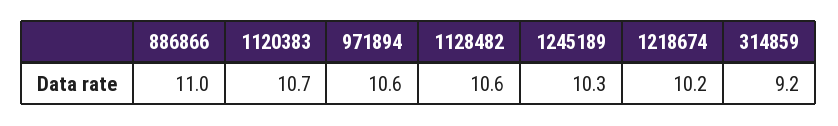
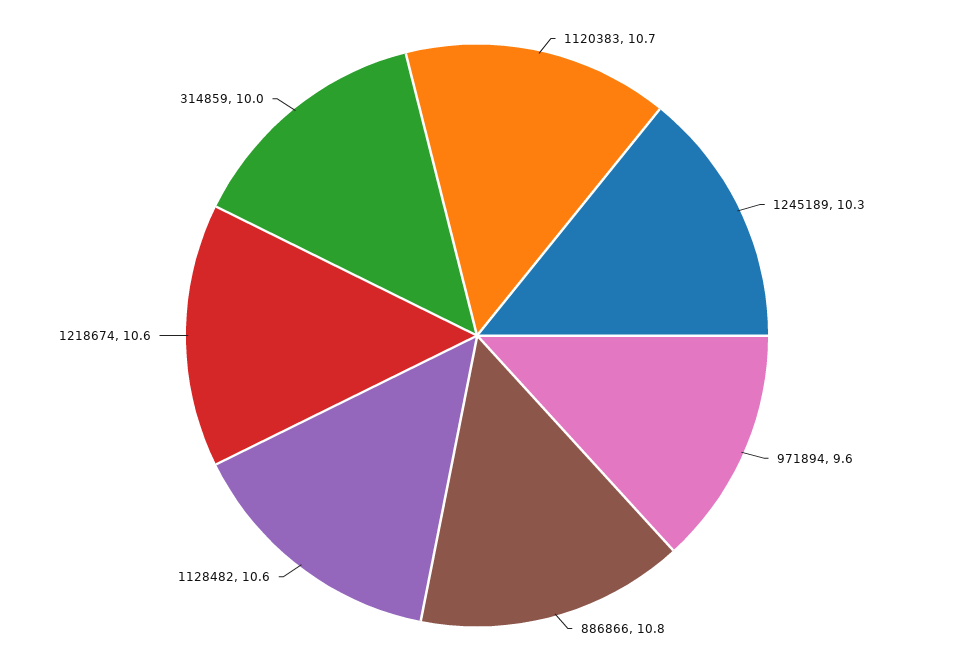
  {
-   "886866": 11,
+   "886866": 10.8,
    "1120383": 10.7,
-   "971894": 10.6,
+   "971894": 9.6,
    "1128482": 10.6,
    "1245189": 10.3,
-   "1218674": 10.2,
+   "1218674": 10.6,
-   "314859": 9.2
+   "314859": 10
  }

